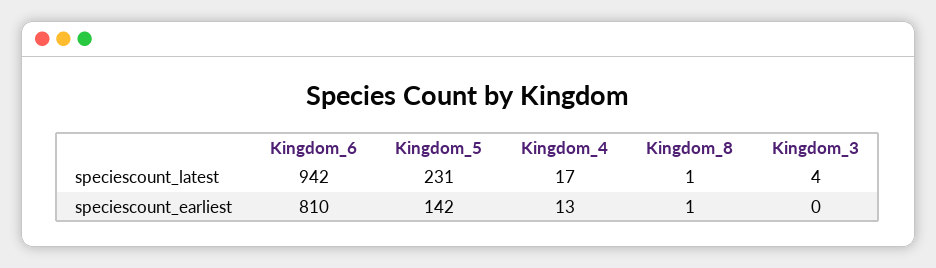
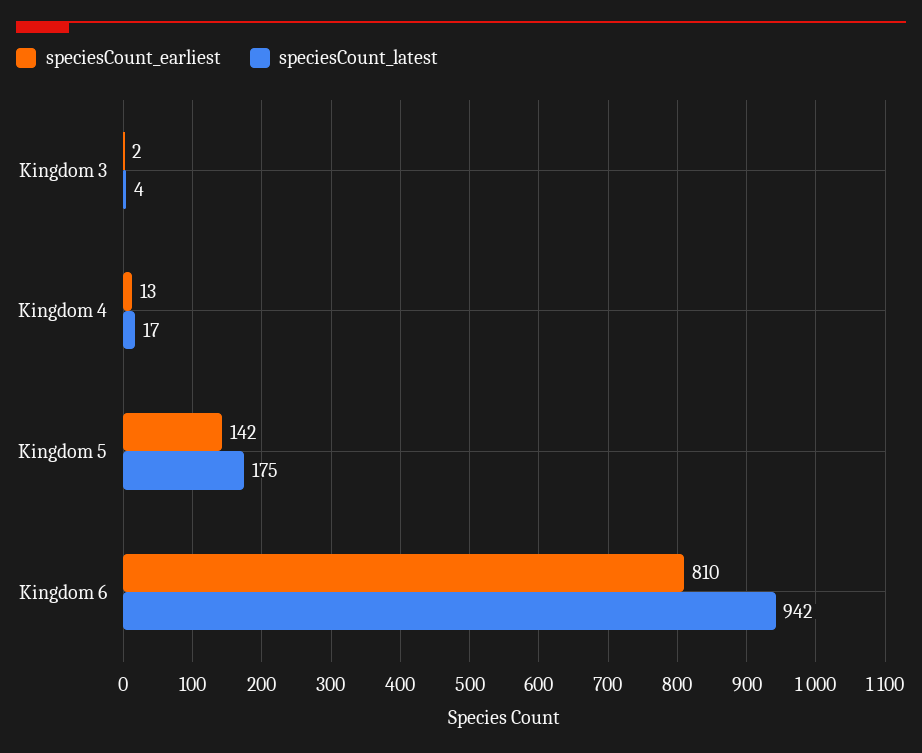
  {
    "speciescount_latest": {
      "Kingdom_6": 942,
-     "Kingdom_5": 231,
+     "Kingdom_5": 175,
      "Kingdom_4": 17,
-     "Kingdom_8": 1,
      "Kingdom_3": 4
    },
    "speciescount_earliest": {
      "Kingdom_6": 810,
      "Kingdom_5": 142,
      "Kingdom_4": 13,
-     "Kingdom_8": 1,
-     "Kingdom_3": 0
+     "Kingdom_3": 2
    }
  }

